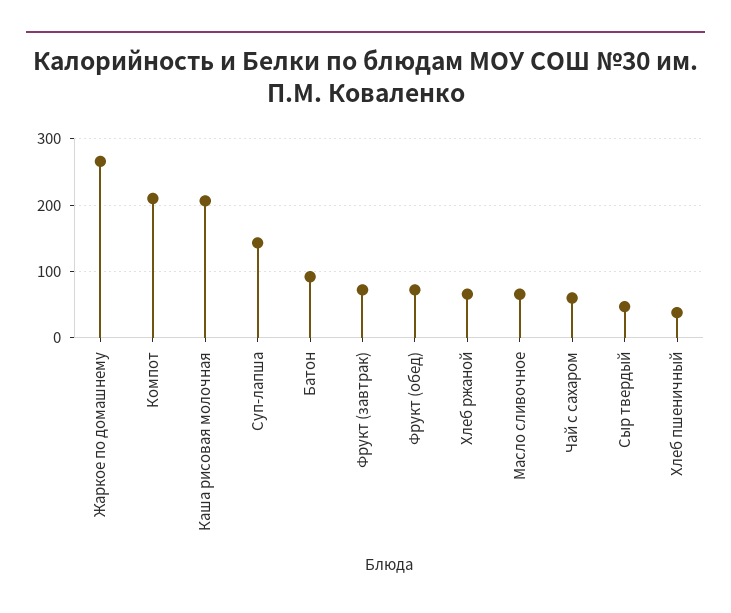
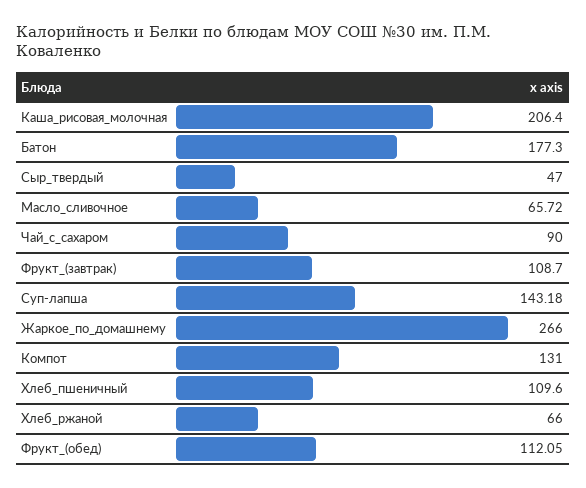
  {
    "Жаркое по домашнему": 266,
-   "Компот": 210,
+   "Компот": 131,
    "Каша рисовая молочная": 206.4,
    "Суп-лапша": 143.18,
-   "Батон": 90,
+   "Батон": 177.3,
-   "Фрукт (завтрак)": 70,
+   "Фрукт (завтрак)": 108.7,
-   "Фрукт (обед)": 70,
+   "Фрукт (обед)": 112.05,
    "Хлеб ржаной": 66,
    "Масло сливочное": 65.72,
-   "Чай с сахаром": 60,
+   "Чай с сахаром": 90,
    "Сыр твердый": 47,
-   "Хлеб пшеничный": 40
+   "Хлеб пшеничный": 109.6
  }

